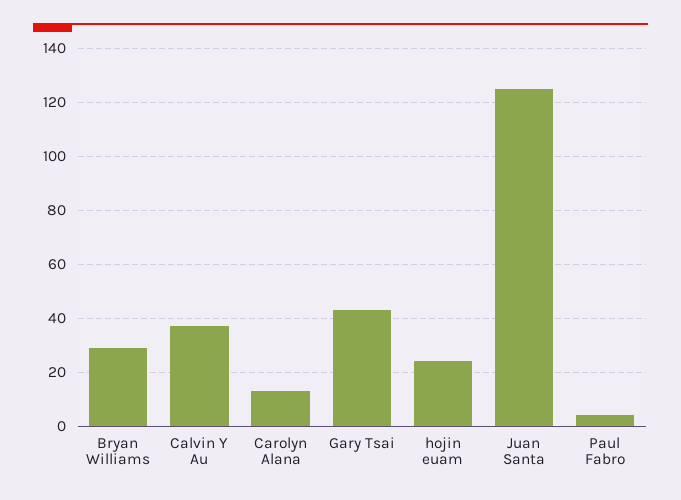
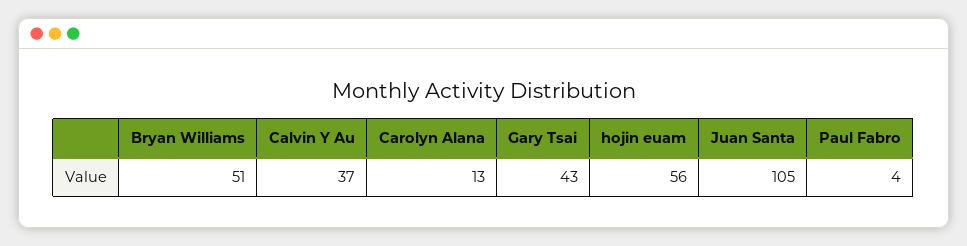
  {
-   "Bryan Williams": 30,
+   "Bryan Williams": 51,
    "Calvin Y Au": 37,
    "Carolyn Alana": 13,
    "Gary Tsai": 43,
-   "hojin euam": 25,
+   "hojin euam": 56,
-   "Juan Santa": 125,
+   "Juan Santa": 105,
    "Paul Fabro": 4
  }

